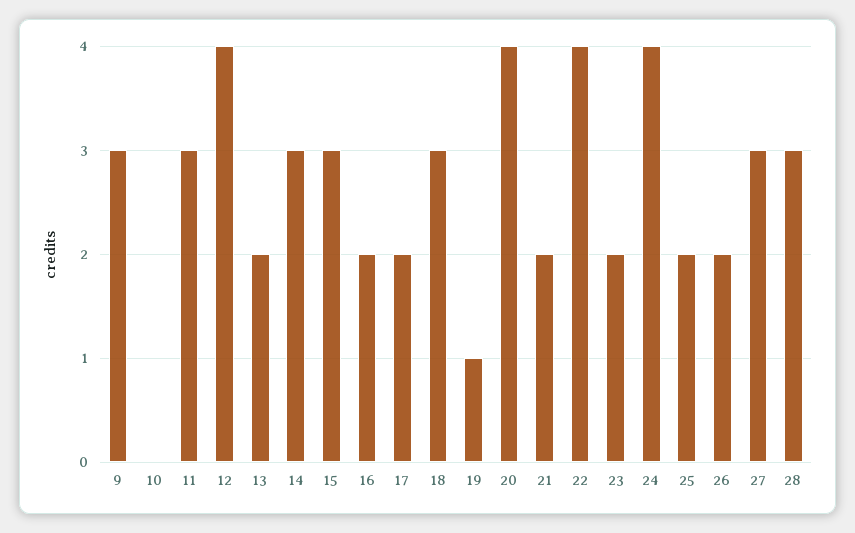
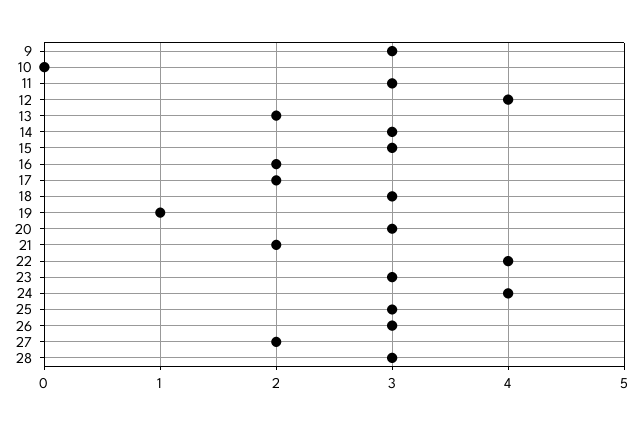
  {
    "9": 3,
    "10": 0,
    "11": 3,
    "12": 4,
    "13": 2,
    "14": 3,
    "15": 3,
    "16": 2,
    "17": 2,
    "18": 3,
    "19": 1,
-   "20": 4,
+   "20": 3,
    "21": 2,
    "22": 4,
-   "23": 2,
+   "23": 3,
    "24": 4,
-   "25": 2,
+   "25": 3,
-   "26": 2,
+   "26": 3,
-   "27": 3,
+   "27": 2,
    "28": 3
  }

